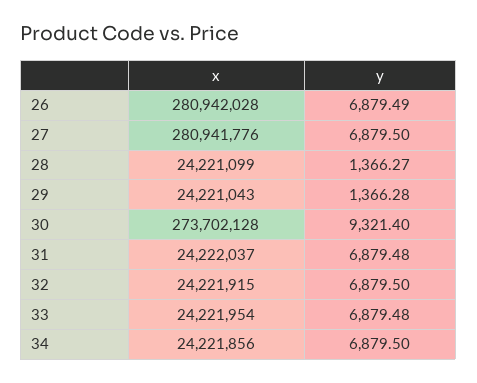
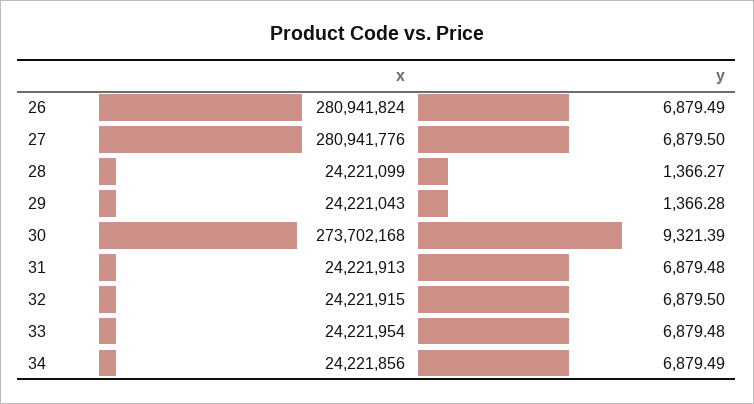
  {
    "x": {
-     "26": 280942028,
+     "26": 280941824,
      "27": 280941776,
      "28": 24221099,
      "29": 24221043,
-     "30": 273702128,
+     "30": 273702168,
-     "31": 24222037,
+     "31": 24221913,
      "32": 24221915,
      "33": 24221954,
      "34": 24221856
    },
    "y": {
      "26": 6879.49,
      "27": 6879.5,
      "28": 1366.27,
      "29": 1366.28,
-     "30": 9321.4,
+     "30": 9321.39,
      "31": 6879.48,
      "32": 6879.5,
      "33": 6879.48,
-     "34": 6879.5
+     "34": 6879.49
    }
  }

